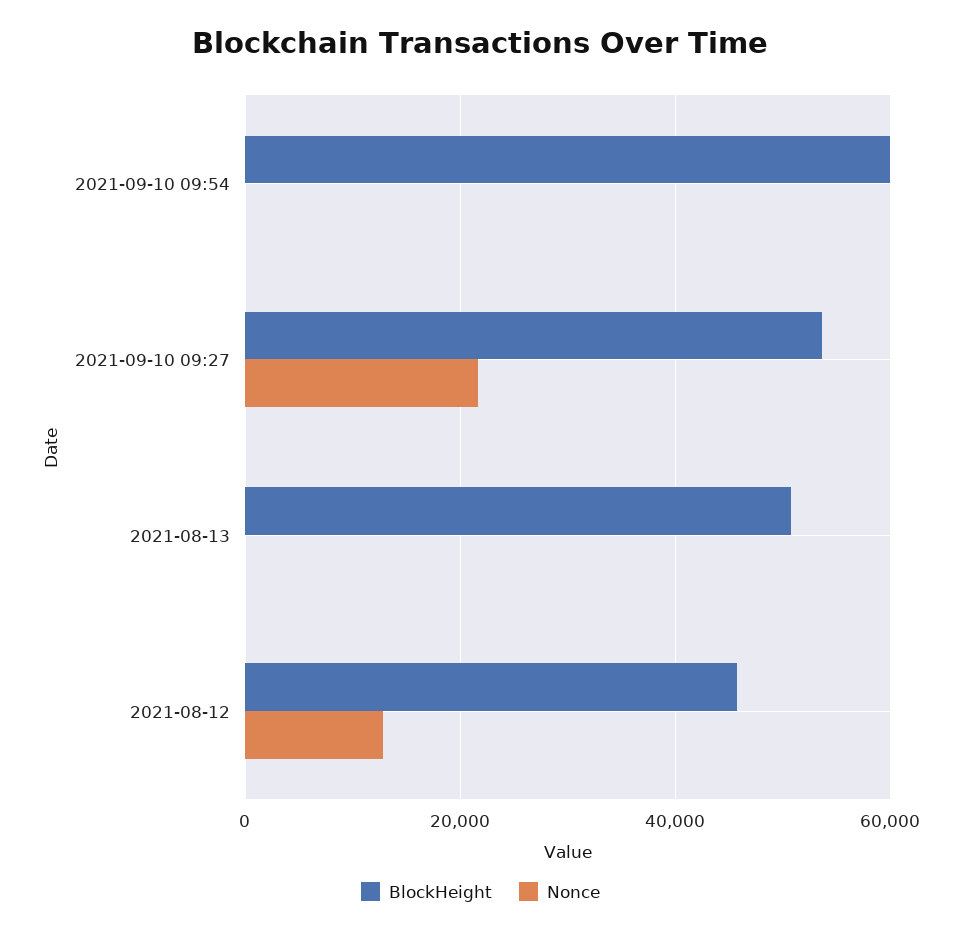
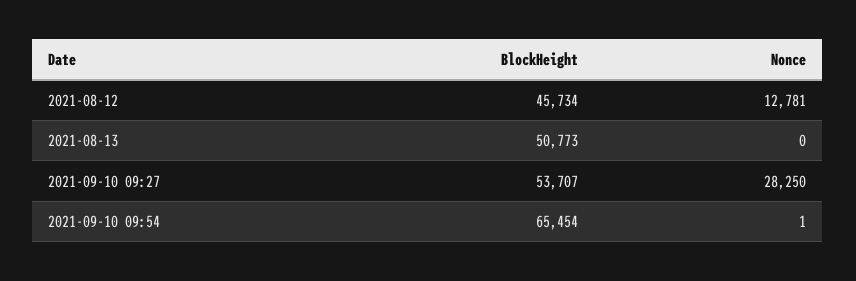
  {
    "BlockHeight": {
-     "2021-09-10 09:54": 60000,
+     "2021-09-10 09:54": 65454,
      "2021-09-10 09:27": 53707,
      "2021-08-13": 50773,
      "2021-08-12": 45734
    },
    "Nonce": {
      "2021-09-10 09:54": 1,
-     "2021-09-10 09:27": 22000,
+     "2021-09-10 09:27": 28250,
      "2021-08-13": 0,
      "2021-08-12": 12781
    }
  }

